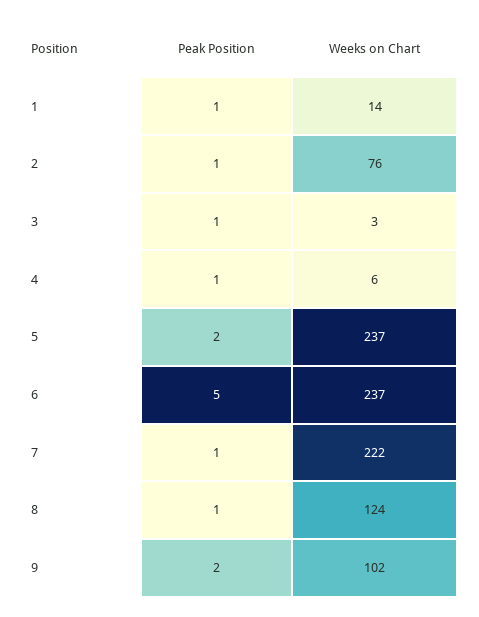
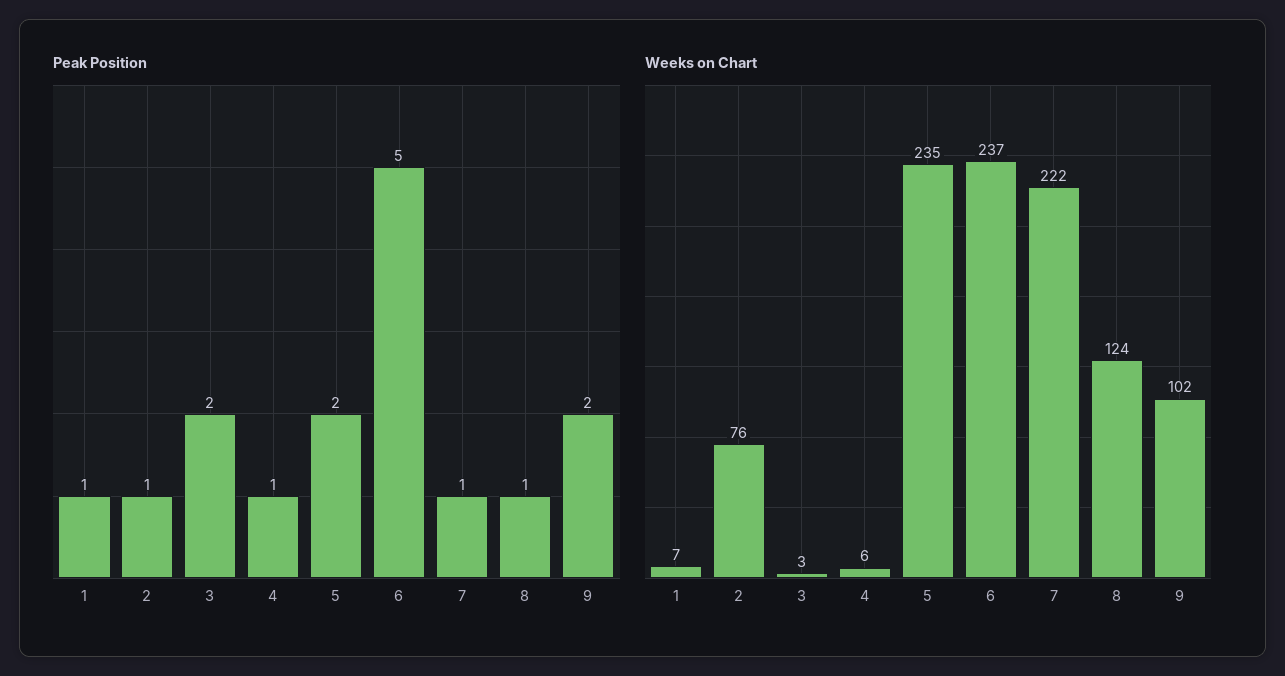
  {
    "Peak Position": {
      "1": 1,
      "2": 1,
-     "3": 1,
+     "3": 2,
      "4": 1,
      "5": 2,
      "6": 5,
      "7": 1,
      "8": 1,
      "9": 2
    },
    "Weeks on Chart": {
-     "1": 14,
+     "1": 7,
      "2": 76,
      "3": 3,
      "4": 6,
-     "5": 237,
+     "5": 235,
      "6": 237,
      "7": 222,
      "8": 124,
      "9": 102
    }
  }

